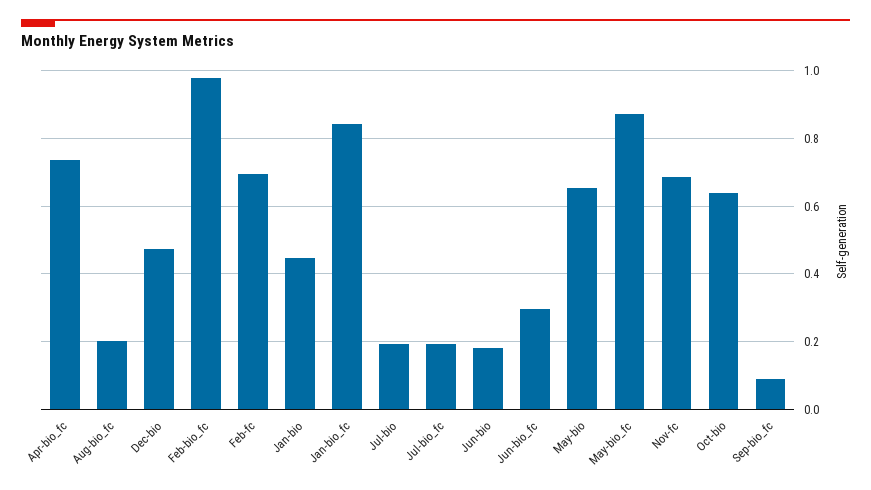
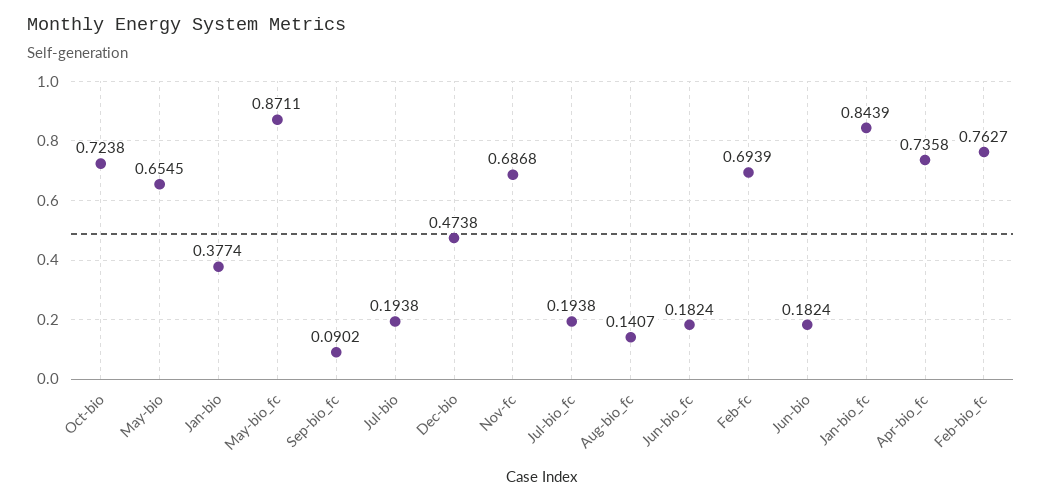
  {
    "Apr-bio_fc": 0.7358,
-   "Aug-bio_fc": 0.2,
+   "Aug-bio_fc": 0.1407,
    "Dec-bio": 0.4738,
-   "Feb-bio_fc": 0.98,
+   "Feb-bio_fc": 0.7627,
    "Feb-fc": 0.6939,
-   "Jan-bio": 0.44,
+   "Jan-bio": 0.3774,
    "Jan-bio_fc": 0.8439,
    "Jul-bio": 0.1938,
    "Jul-bio_fc": 0.1938,
    "Jun-bio": 0.1824,
-   "Jun-bio_fc": 0.3,
+   "Jun-bio_fc": 0.1824,
    "May-bio": 0.6545,
    "May-bio_fc": 0.8711,
    "Nov-fc": 0.6868,
-   "Oct-bio": 0.64,
+   "Oct-bio": 0.7238,
    "Sep-bio_fc": 0.0902
  }

